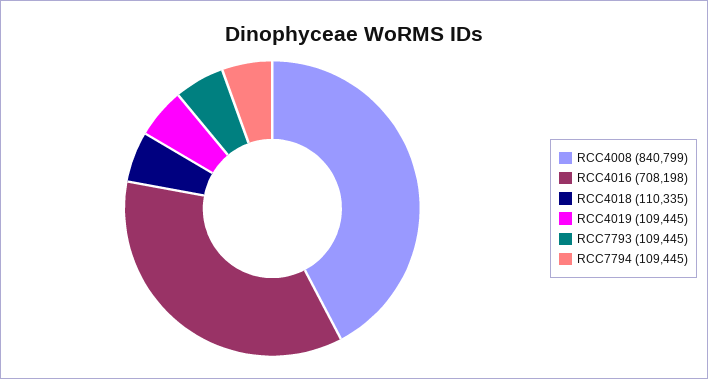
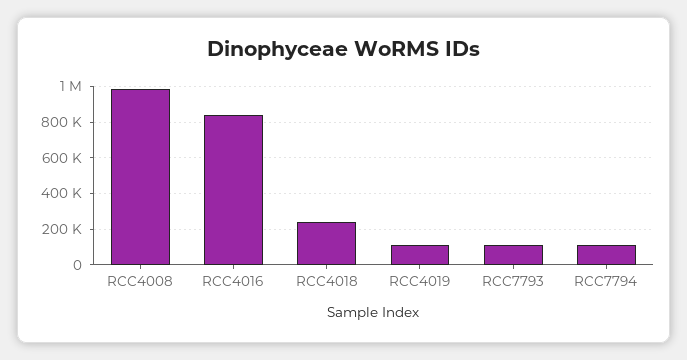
  {
-   "RCC4008": 840799,
+   "RCC4008": 1000000,
-   "RCC4016": 708198,
+   "RCC4016": 850000,
-   "RCC4018": 110335,
+   "RCC4018": 250000,
    "RCC4019": 109445,
    "RCC7793": 109445,
    "RCC7794": 109445
  }

